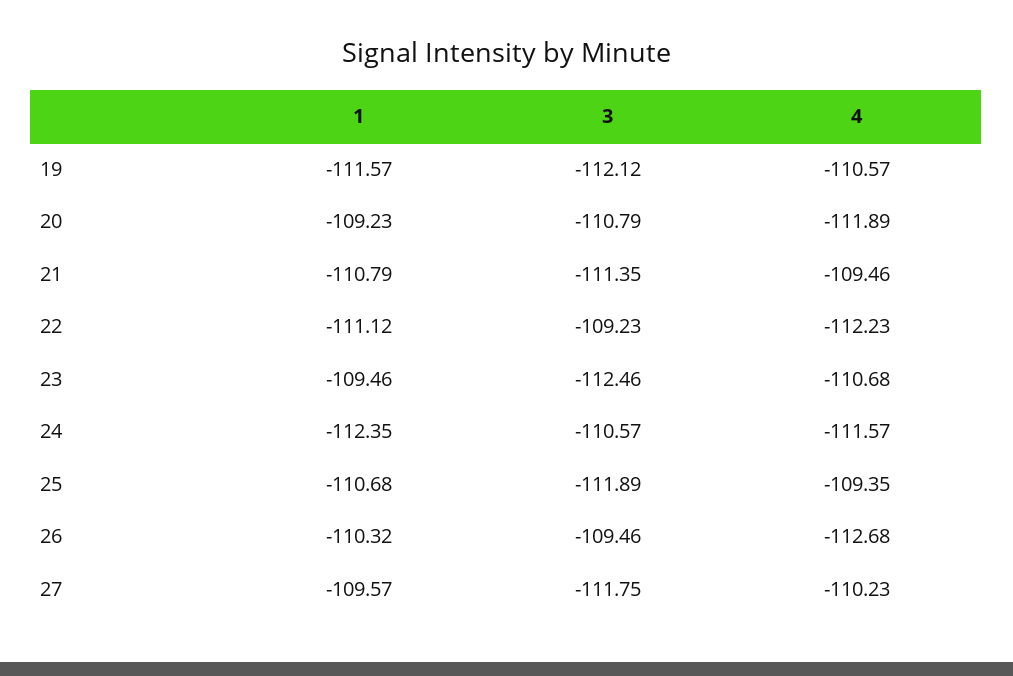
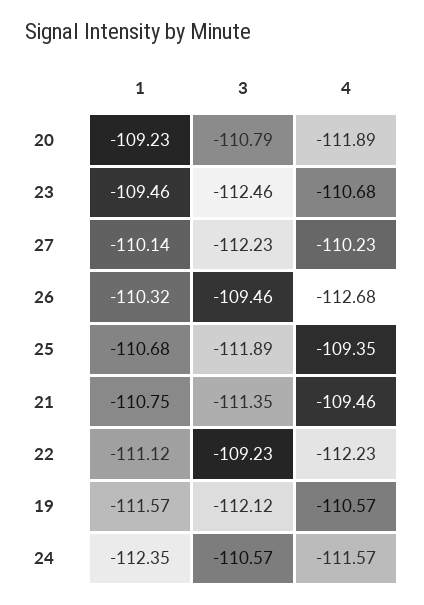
  {
    "1": {
      "19": -111.57,
      "20": -109.23,
-     "21": -110.79,
+     "21": -110.75,
      "22": -111.12,
      "23": -109.46,
      "24": -112.35,
      "25": -110.68,
      "26": -110.32,
-     "27": -109.57
+     "27": -110.14
    },
    "3": {
      "19": -112.12,
      "20": -110.79,
      "21": -111.35,
      "22": -109.23,
      "23": -112.46,
      "24": -110.57,
      "25": -111.89,
      "26": -109.46,
-     "27": -111.75
+     "27": -112.23
    },
    "4": {
      "19": -110.57,
      "20": -111.89,
      "21": -109.46,
      "22": -112.23,
      "23": -110.68,
      "24": -111.57,
      "25": -109.35,
      "26": -112.68,
      "27": -110.23
    }
  }

